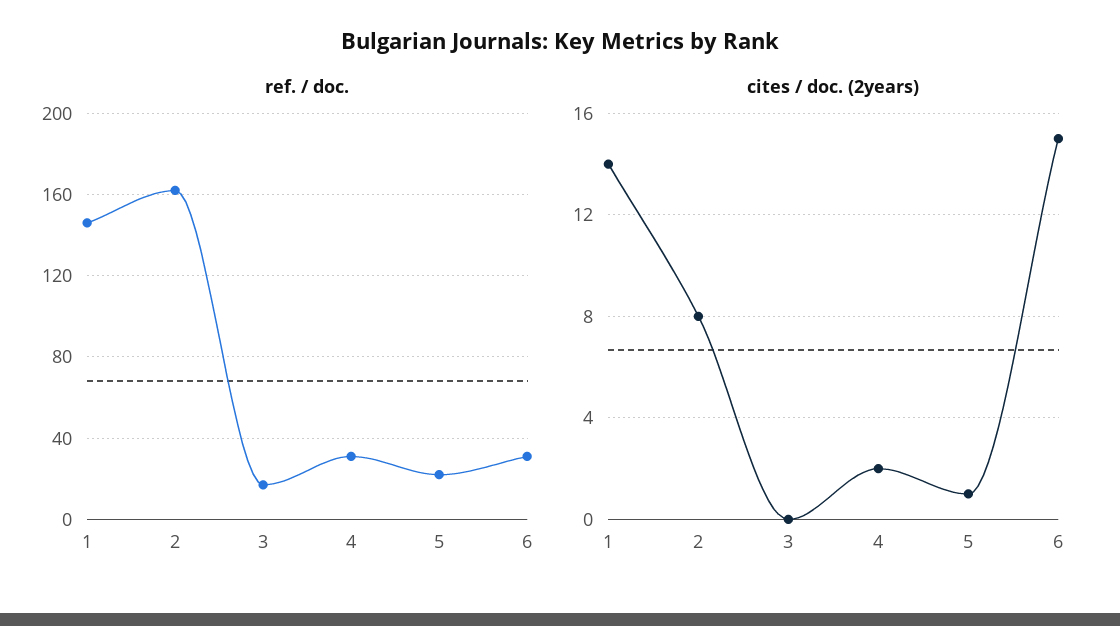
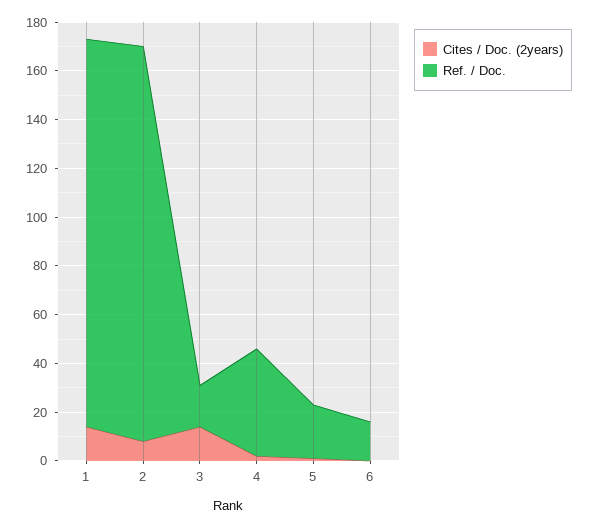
  {
    "ref. / doc.": {
-     "1": 145,
+     "1": 160,
      "2": 160,
      "3": 15,
-     "4": 30,
+     "4": 45,
      "5": 20,
-     "6": 30
+     "6": 15
    },
    "cites / doc. (2years)": {
      "1": 14,
      "2": 8,
-     "3": 0,
+     "3": 15,
      "4": 2,
      "5": 1,
-     "6": 15
+     "6": 0
    }
  }

